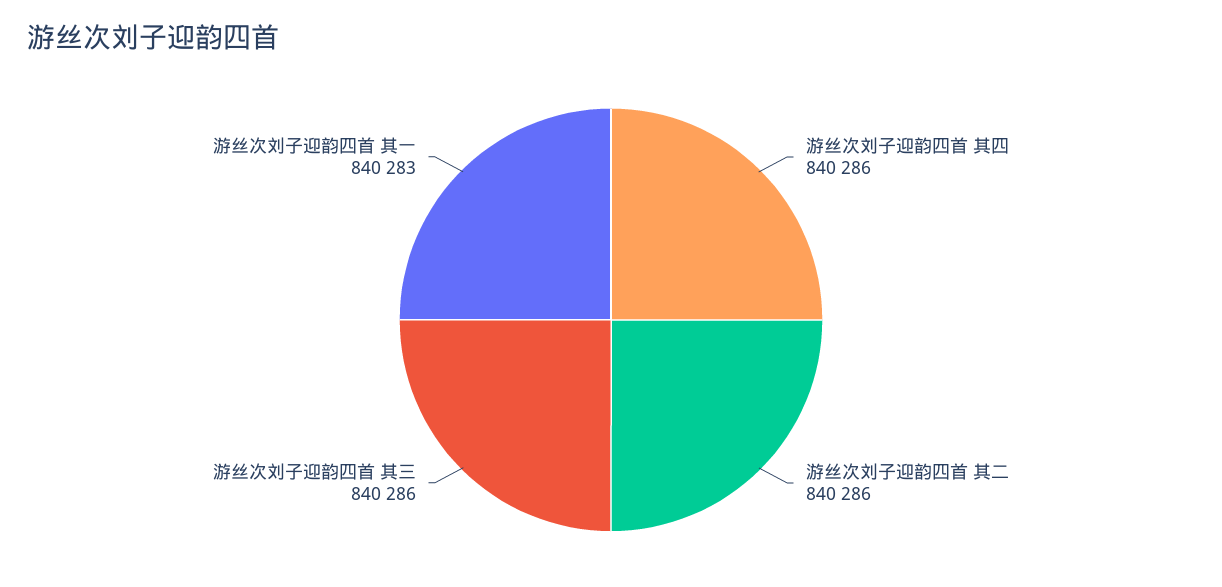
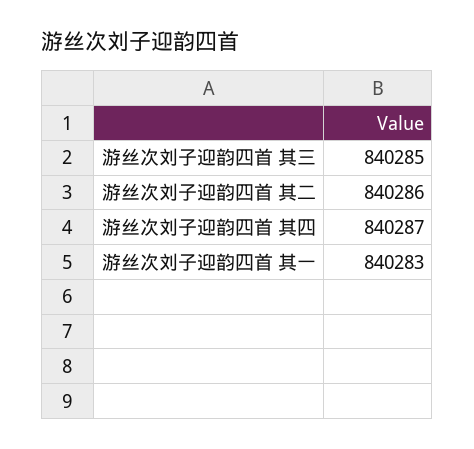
  {
-   "游丝次刘子迎韵四首 其四": 840286,
+   "游丝次刘子迎韵四首 其四": 840287,
    "游丝次刘子迎韵四首 其二": 840286,
-   "游丝次刘子迎韵四首 其三": 840286,
+   "游丝次刘子迎韵四首 其三": 840285,
    "游丝次刘子迎韵四首 其一": 840283
  }

